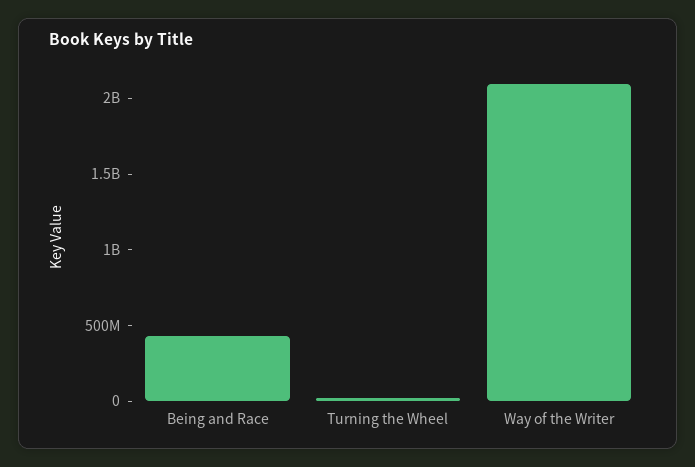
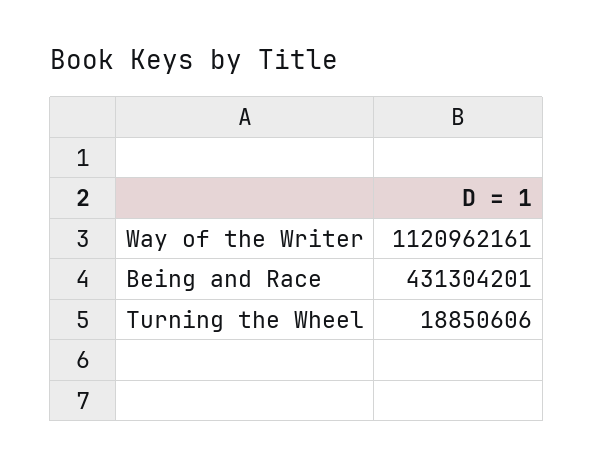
  {
    "Being and Race": 431304201,
    "Turning the Wheel": 18850606,
-   "Way of the Writer": 2100000000
+   "Way of the Writer": 1120962161
  }

